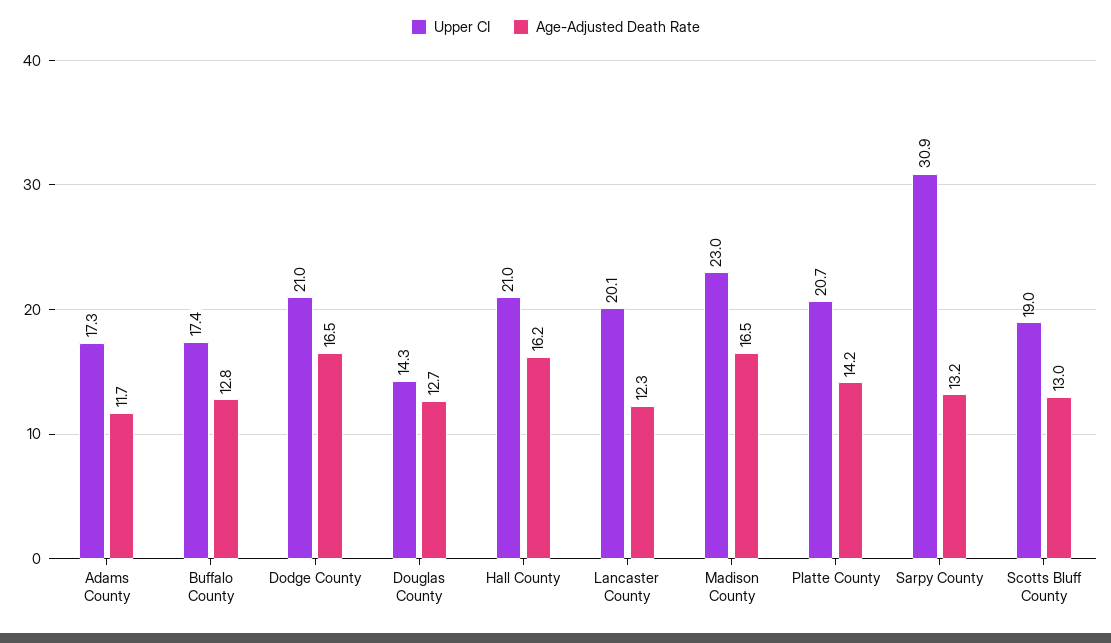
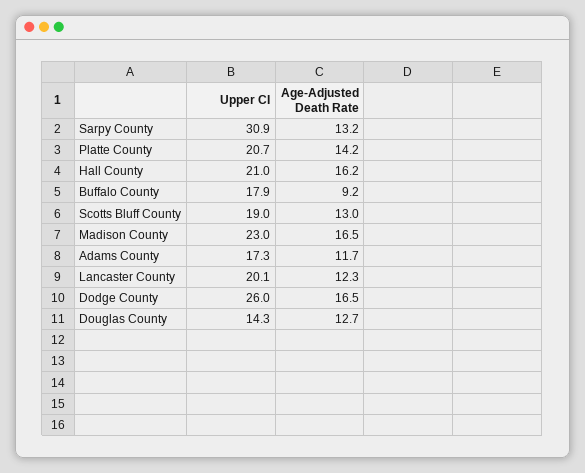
  {
    "Upper CI": {
      "Adams County": 17.3,
-     "Buffalo County": 17.4,
+     "Buffalo County": 17.9,
-     "Dodge County": 21,
+     "Dodge County": 26,
      "Douglas County": 14.3,
      "Hall County": 21,
      "Lancaster County": 20.1,
      "Madison County": 23,
      "Platte County": 20.7,
      "Sarpy County": 30.9,
      "Scotts Bluff County": 19
    },
    "Age-Adjusted Death Rate": {
      "Adams County": 11.7,
-     "Buffalo County": 12.8,
+     "Buffalo County": 9.2,
      "Dodge County": 16.5,
      "Douglas County": 12.7,
      "Hall County": 16.2,
      "Lancaster County": 12.3,
      "Madison County": 16.5,
      "Platte County": 14.2,
      "Sarpy County": 13.2,
      "Scotts Bluff County": 13
    }
  }

